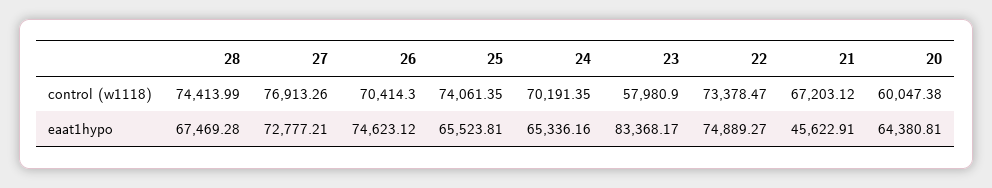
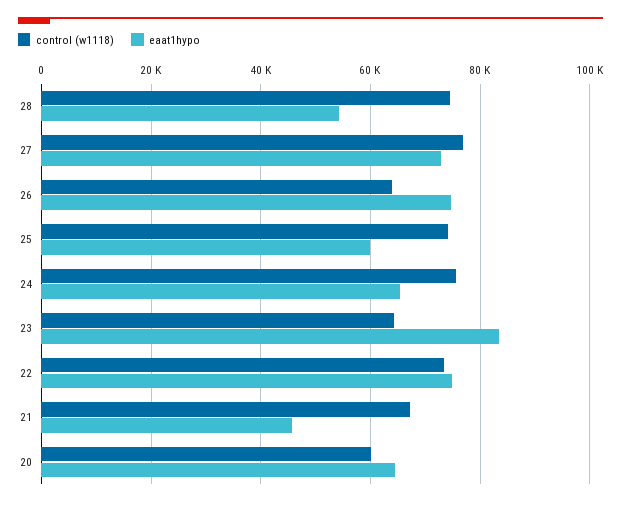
  {
    "control (w1118)": {
      "28": 74413.99,
      "27": 76913.26,
-     "26": 70414.3,
+     "26": 64000,
      "25": 74061.35,
-     "24": 70191.35,
+     "24": 76000,
-     "23": 57980.9,
+     "23": 64000,
      "22": 73378.47,
      "21": 67203.12,
      "20": 60047.38
    },
    "eaat1hypo": {
-     "28": 67469.28,
+     "28": 54000,
      "27": 72777.21,
      "26": 74623.12,
-     "25": 65523.81,
+     "25": 60000,
      "24": 65336.16,
      "23": 83368.17,
      "22": 74889.27,
      "21": 45622.91,
      "20": 64380.81
    }
  }

